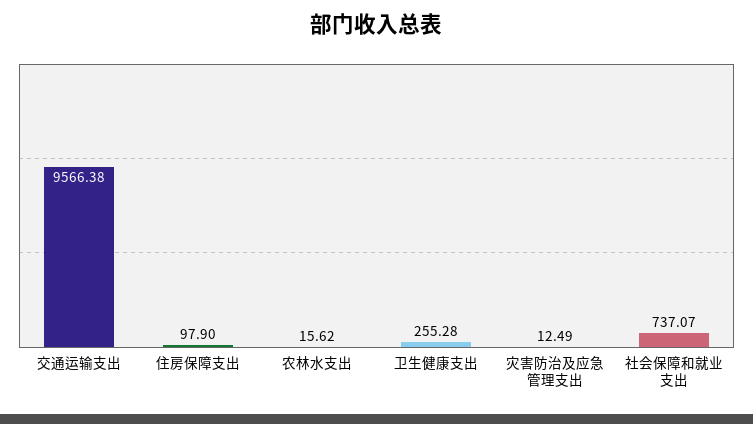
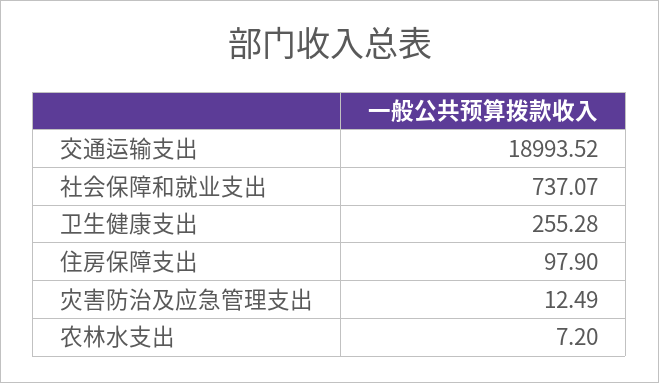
  {
-   "交通运输支出": 9566.38,
+   "交通运输支出": 18993.52,
    "住房保障支出": 97.9,
-   "农林水支出": 15.62,
+   "农林水支出": 7.2,
    "卫生健康支出": 255.28,
    "灾害防治及应急管理支出": 12.49,
    "社会保障和就业支出": 737.07
  }

